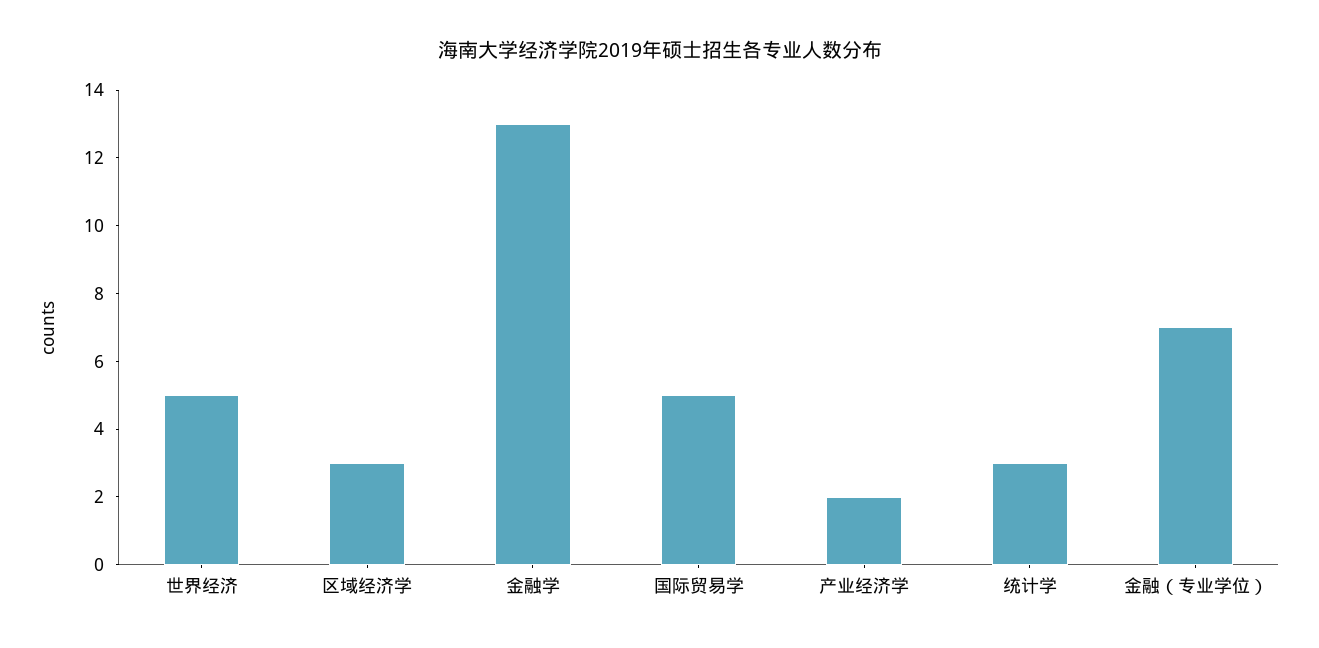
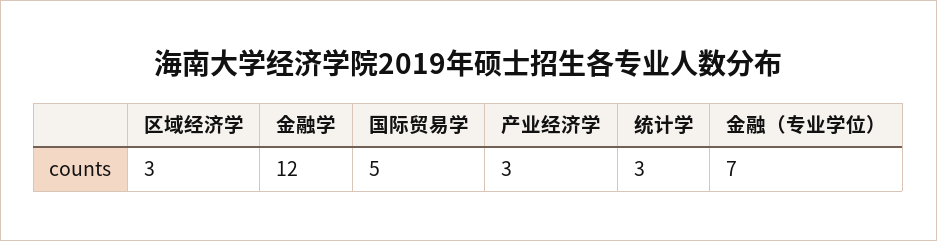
  {
-   "世界经济": 5,
    "区域经济学": 3,
-   "金融学": 13,
+   "金融学": 12,
    "国际贸易学": 5,
-   "产业经济学": 2,
+   "产业经济学": 3,
    "统计学": 3,
    "金融（专业学位）": 7
  }

